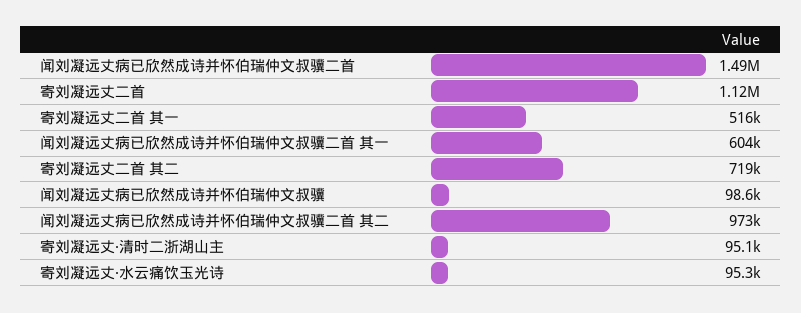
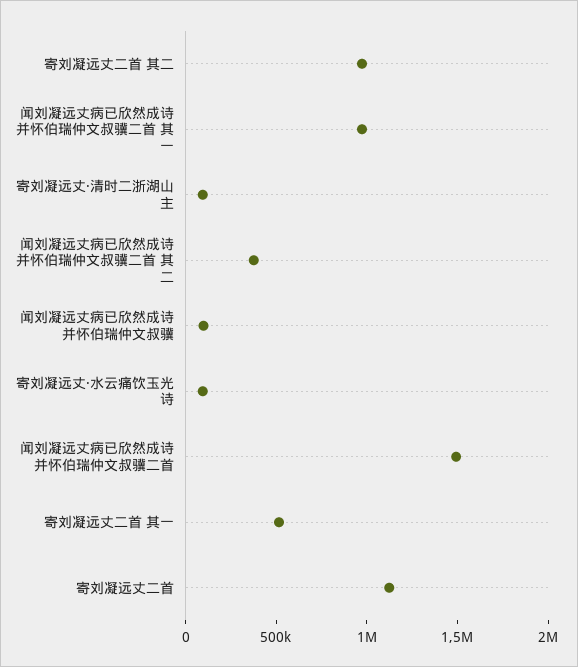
  {
    "闻刘凝远丈病已欣然成诗并怀伯瑞仲文叔骥二首": 1490000,
    "寄刘凝远丈二首": 1120000,
    "寄刘凝远丈二首 其一": 516000,
-   "闻刘凝远丈病已欣然成诗并怀伯瑞仲文叔骥二首 其一": 604000,
+   "闻刘凝远丈病已欣然成诗并怀伯瑞仲文叔骥二首 其一": 1000000,
-   "寄刘凝远丈二首 其二": 719000,
+   "寄刘凝远丈二首 其二": 1000000,
    "闻刘凝远丈病已欣然成诗并怀伯瑞仲文叔骥": 98600,
-   "闻刘凝远丈病已欣然成诗并怀伯瑞仲文叔骥二首 其二": 973000,
+   "闻刘凝远丈病已欣然成诗并怀伯瑞仲文叔骥二首 其二": 400000,
    "寄刘凝远丈·清时二浙湖山主": 95100,
    "寄刘凝远丈·水云痛饮玉光诗": 95300
  }

